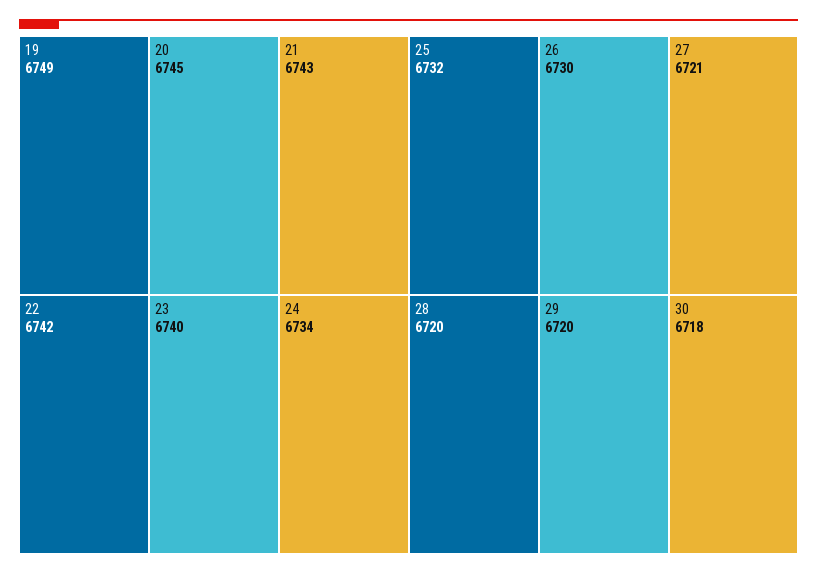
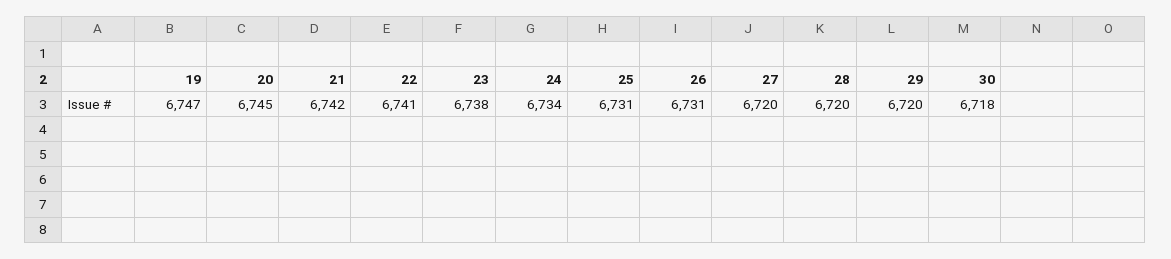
  {
-   "19": 6749,
+   "19": 6747,
    "20": 6745,
-   "21": 6743,
+   "21": 6742,
-   "22": 6742,
+   "22": 6741,
-   "23": 6740,
+   "23": 6738,
    "24": 6734,
-   "25": 6732,
+   "25": 6731,
-   "26": 6730,
+   "26": 6731,
-   "27": 6721,
+   "27": 6720,
    "28": 6720,
    "29": 6720,
    "30": 6718
  }

